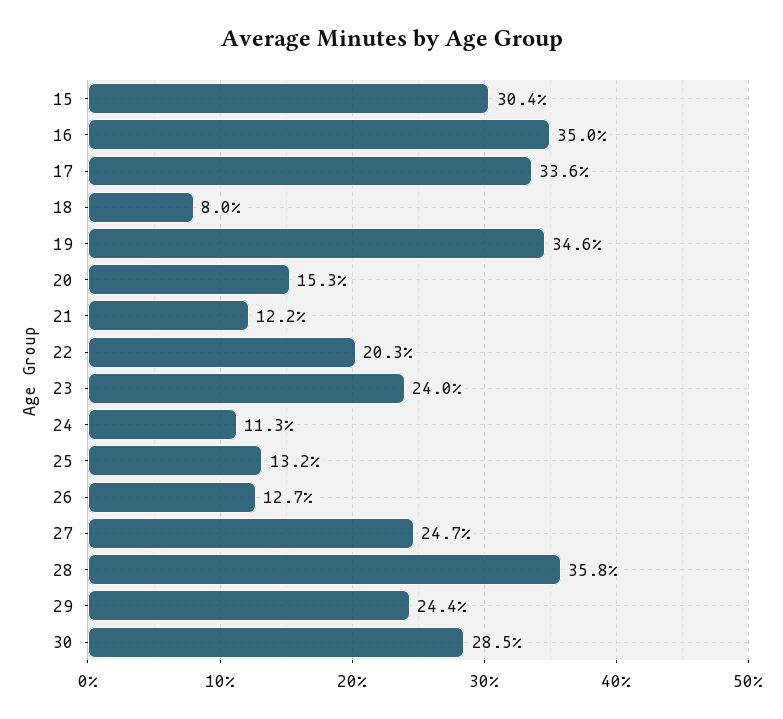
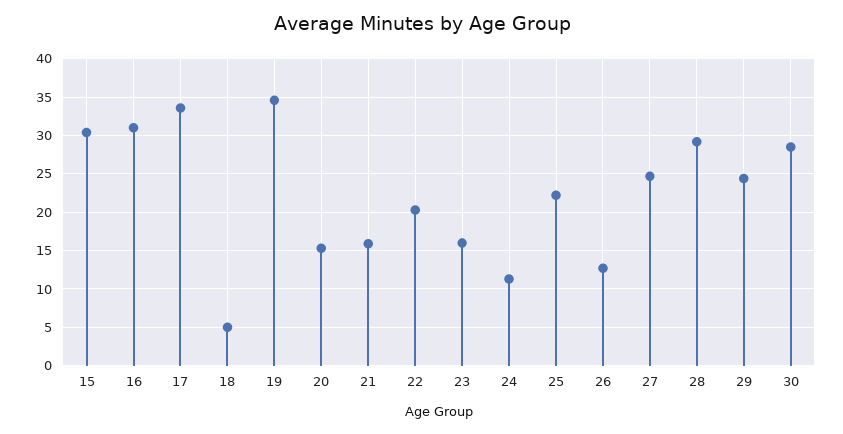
  {
    "15": 30.4,
-   "16": 35,
+   "16": 31,
    "17": 33.6,
-   "18": 8,
+   "18": 5,
    "19": 34.6,
    "20": 15.3,
-   "21": 12.2,
+   "21": 16,
    "22": 20.3,
-   "23": 24,
+   "23": 16,
    "24": 11.3,
-   "25": 13.2,
+   "25": 22,
    "26": 12.7,
    "27": 24.7,
-   "28": 35.8,
+   "28": 29,
    "29": 24.4,
    "30": 28.5
  }

